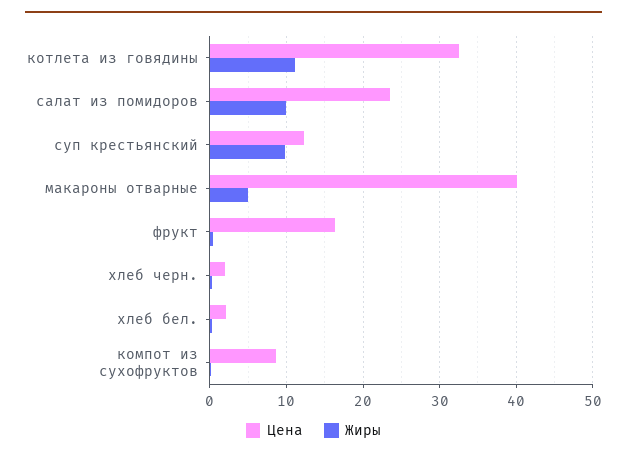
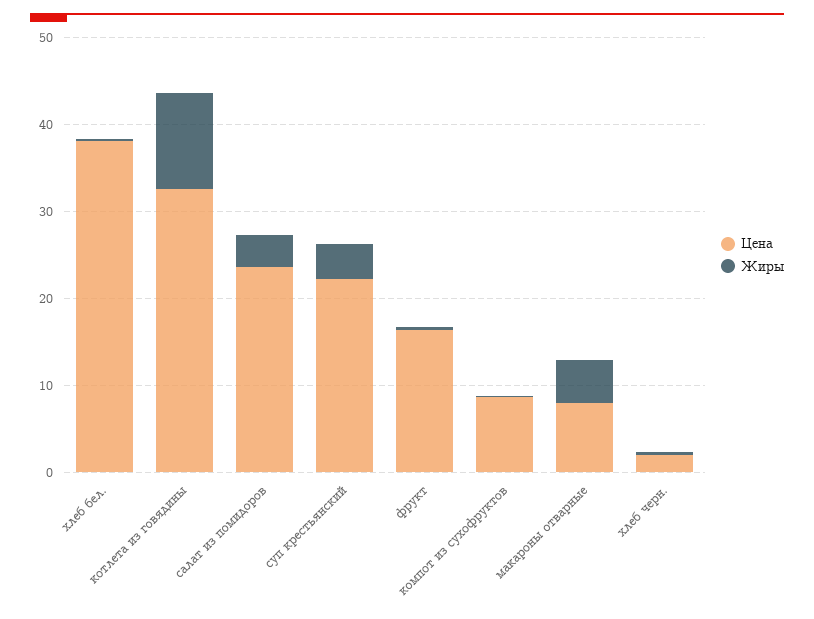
  {
    "Цена": {
      "котлета из говядины": 33,
      "салат из помидоров": 24,
-     "суп крестьянский": 12,
+     "суп крестьянский": 22,
-     "макароны отварные": 40,
+     "макароны отварные": 8,
      "фрукт": 16,
      "хлеб черн.": 2,
-     "хлеб бел.": 2,
+     "хлеб бел.": 38,
      "компот из сухофруктов": 9
    },
    "Жиры": {
      "котлета из говядины": 11,
-     "салат из помидоров": 10,
+     "салат из помидоров": 4,
-     "суп крестьянский": 10,
+     "суп крестьянский": 4,
      "макароны отварные": 5,
      "фрукт": 0,
      "хлеб черн.": 0,
      "хлеб бел.": 0,
      "компот из сухофруктов": 0
    }
  }

